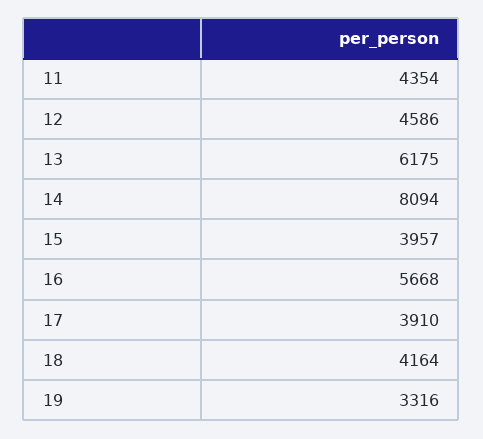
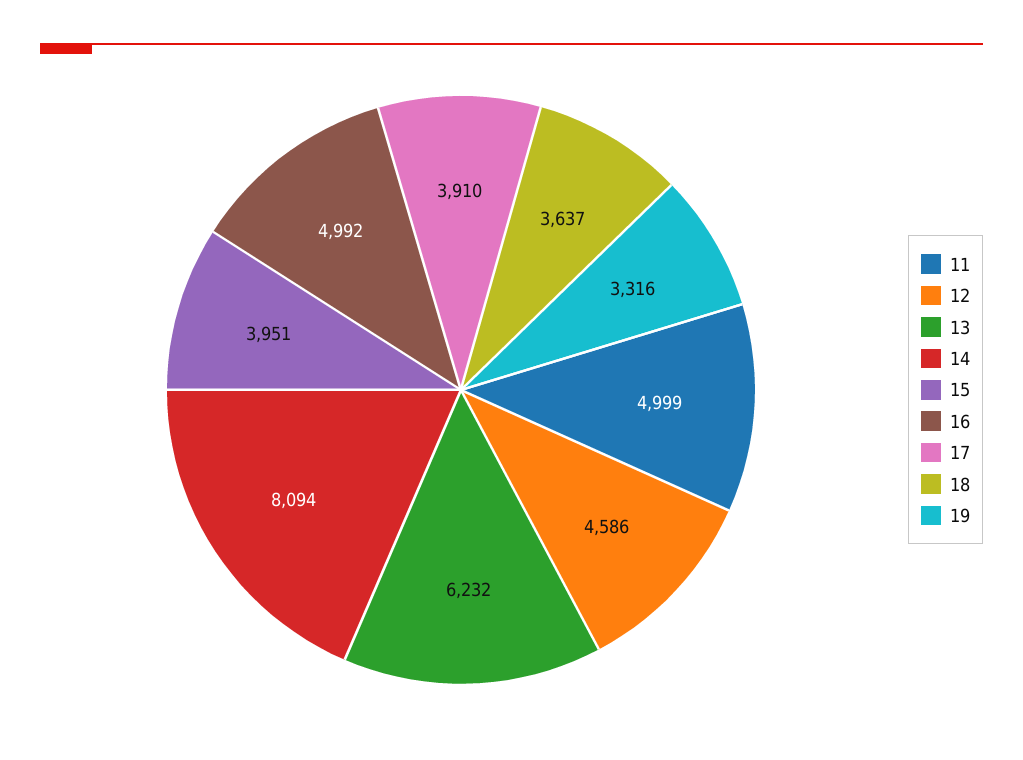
  {
-   "11": 4354,
+   "11": 4999,
    "12": 4586,
-   "13": 6175,
+   "13": 6232,
    "14": 8094,
-   "15": 3957,
+   "15": 3951,
-   "16": 5668,
+   "16": 4992,
    "17": 3910,
-   "18": 4164,
+   "18": 3637,
    "19": 3316
  }

